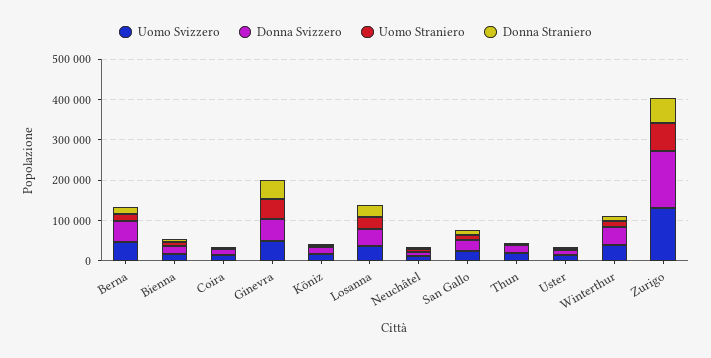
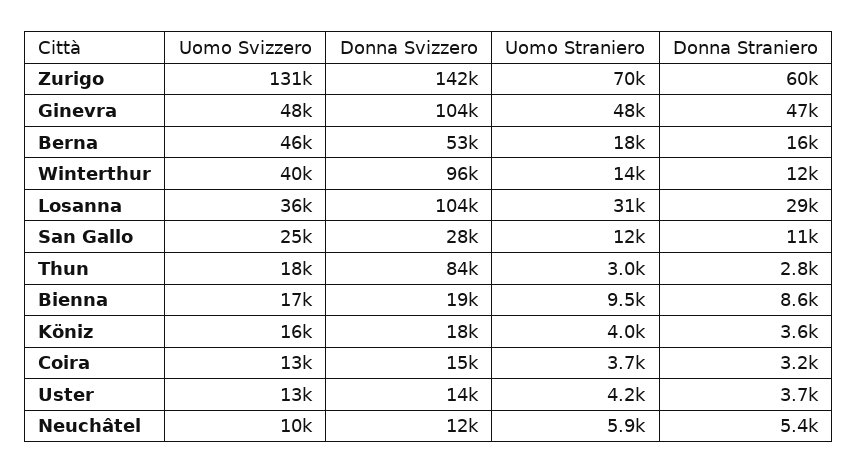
  {
    "Uomo Svizzero": {
      "Berna": 46000,
      "Bienna": 17000,
      "Coira": 13000,
      "Ginevra": 48000,
      "Köniz": 16000,
      "Losanna": 36000,
      "Neuchâtel": 10000,
      "San Gallo": 25000,
      "Thun": 18000,
      "Uster": 13000,
      "Winterthur": 40000,
      "Zurigo": 131000
    },
    "Donna Svizzero": {
      "Berna": 53000,
      "Bienna": 19000,
      "Coira": 15000,
-     "Ginevra": 60000,
+     "Ginevra": 104000,
      "Köniz": 18000,
-     "Losanna": 40000,
+     "Losanna": 104000,
      "Neuchâtel": 12000,
      "San Gallo": 28000,
-     "Thun": 20000,
+     "Thun": 84000,
      "Uster": 14000,
-     "Winterthur": 40000,
+     "Winterthur": 96000,
      "Zurigo": 142000
    },
    "Uomo Straniero": {
      "Berna": 18000,
      "Bienna": 9500,
      "Coira": 3700,
      "Ginevra": 48000,
      "Köniz": 4000,
      "Losanna": 31000,
      "Neuchâtel": 5900,
      "San Gallo": 12000,
      "Thun": 3000,
      "Uster": 4200,
      "Winterthur": 14000,
      "Zurigo": 70000
    },
    "Donna Straniero": {
      "Berna": 16000,
      "Bienna": 8600,
      "Coira": 3200,
      "Ginevra": 47000,
      "Köniz": 3600,
      "Losanna": 29000,
      "Neuchâtel": 5400,
      "San Gallo": 11000,
      "Thun": 2800,
      "Uster": 3700,
      "Winterthur": 12000,
      "Zurigo": 60000
    }
  }

